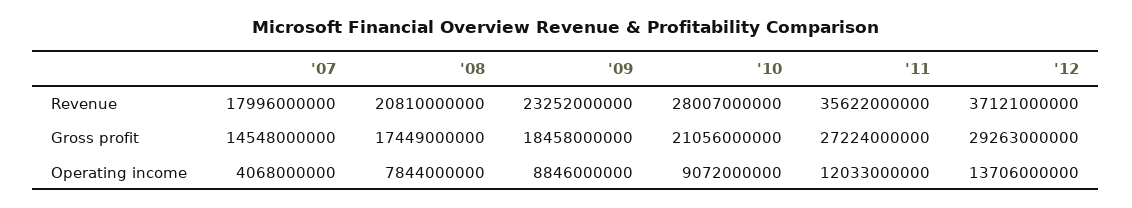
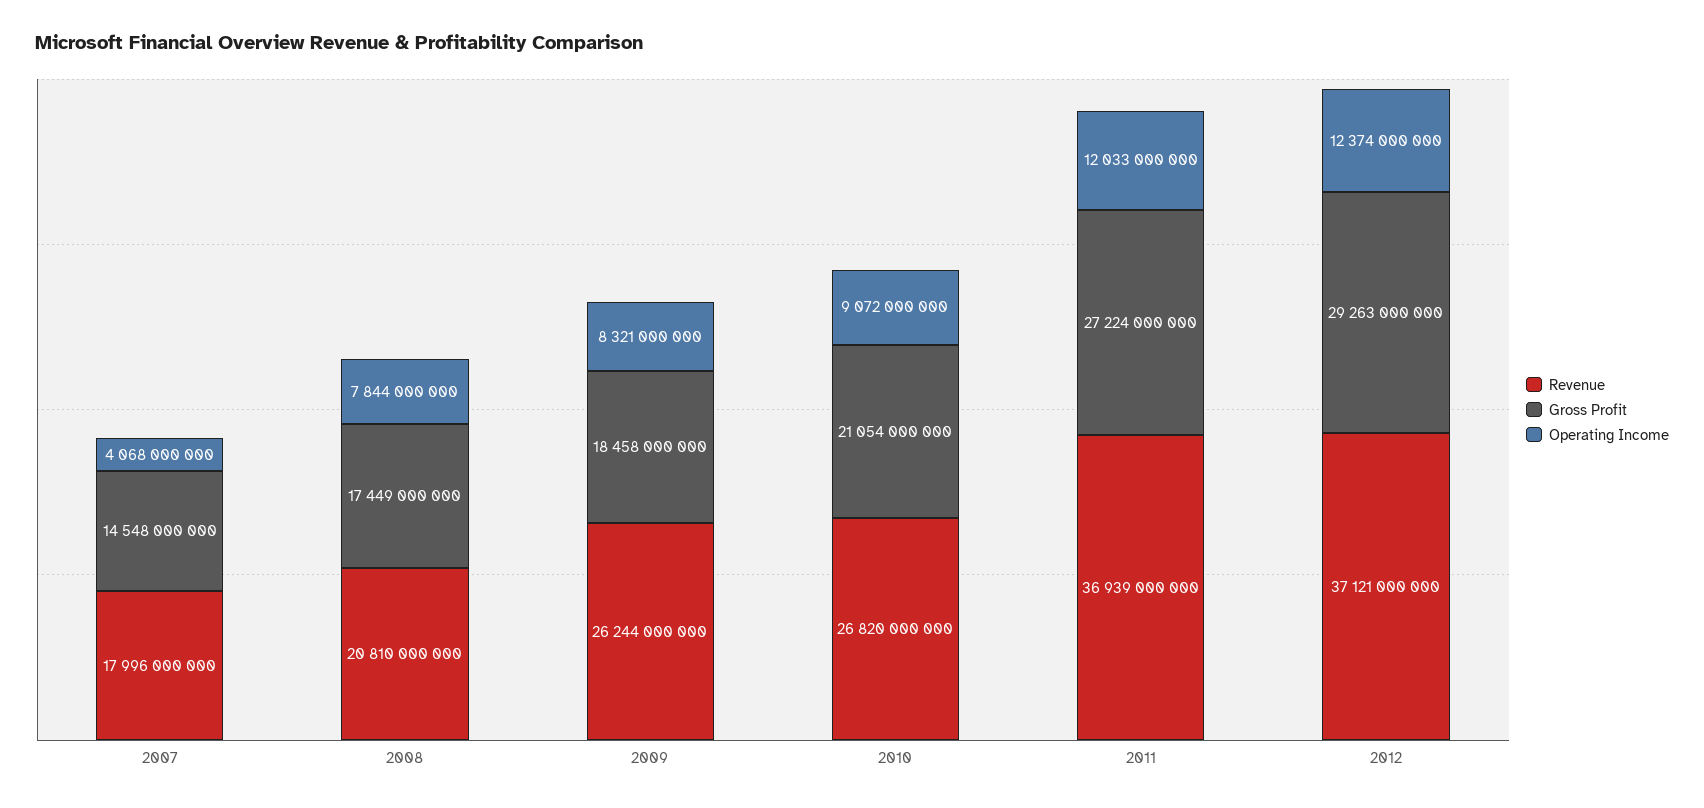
  {
    "Revenue": {
      "'07": 17996000000,
      "'08": 20810000000,
-     "'09": 23252000000,
+     "'09": 26244000000,
-     "'10": 28007000000,
+     "'10": 26820000000,
-     "'11": 35622000000,
+     "'11": 36939000000,
      "'12": 37121000000
    },
    "Gross profit": {
      "'07": 14548000000,
      "'08": 17449000000,
      "'09": 18458000000,
-     "'10": 21056000000,
+     "'10": 21054000000,
      "'11": 27224000000,
      "'12": 29263000000
    },
    "Operating income": {
      "'07": 4068000000,
      "'08": 7844000000,
-     "'09": 8846000000,
+     "'09": 8321000000,
      "'10": 9072000000,
      "'11": 12033000000,
-     "'12": 13706000000
+     "'12": 12374000000
    }
  }

